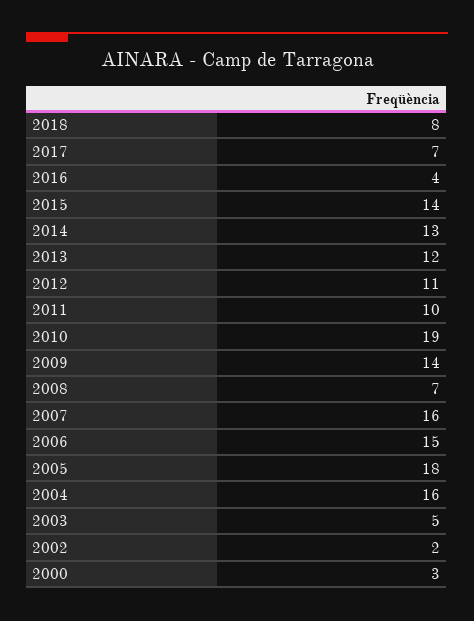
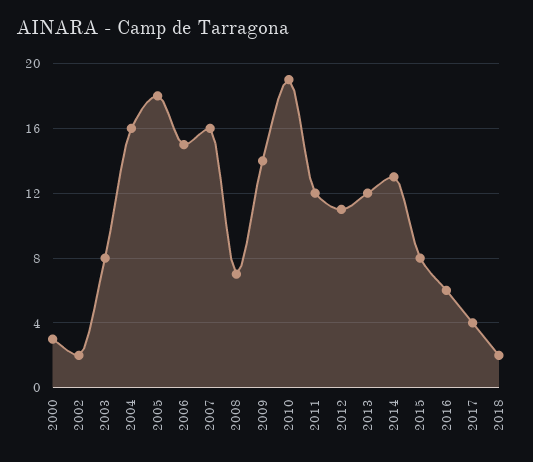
  {
-   "2018": 8,
+   "2018": 2,
-   "2017": 7,
+   "2017": 4,
-   "2016": 4,
+   "2016": 6,
-   "2015": 14,
+   "2015": 8,
    "2014": 13,
    "2013": 12,
    "2012": 11,
-   "2011": 10,
+   "2011": 12,
    "2010": 19,
    "2009": 14,
    "2008": 7,
    "2007": 16,
    "2006": 15,
    "2005": 18,
    "2004": 16,
-   "2003": 5,
+   "2003": 8,
    "2002": 2,
    "2000": 3
  }

